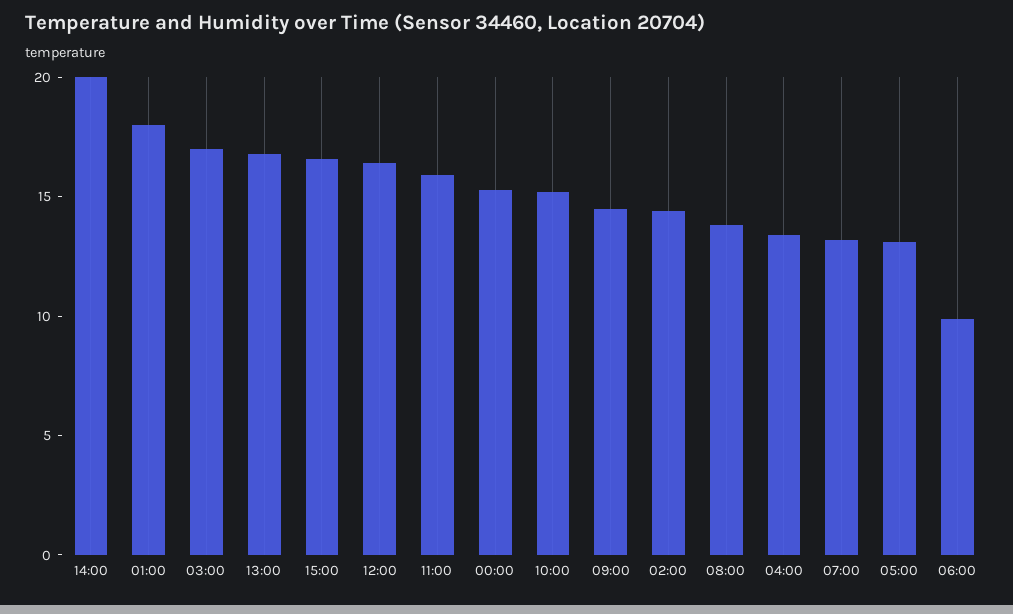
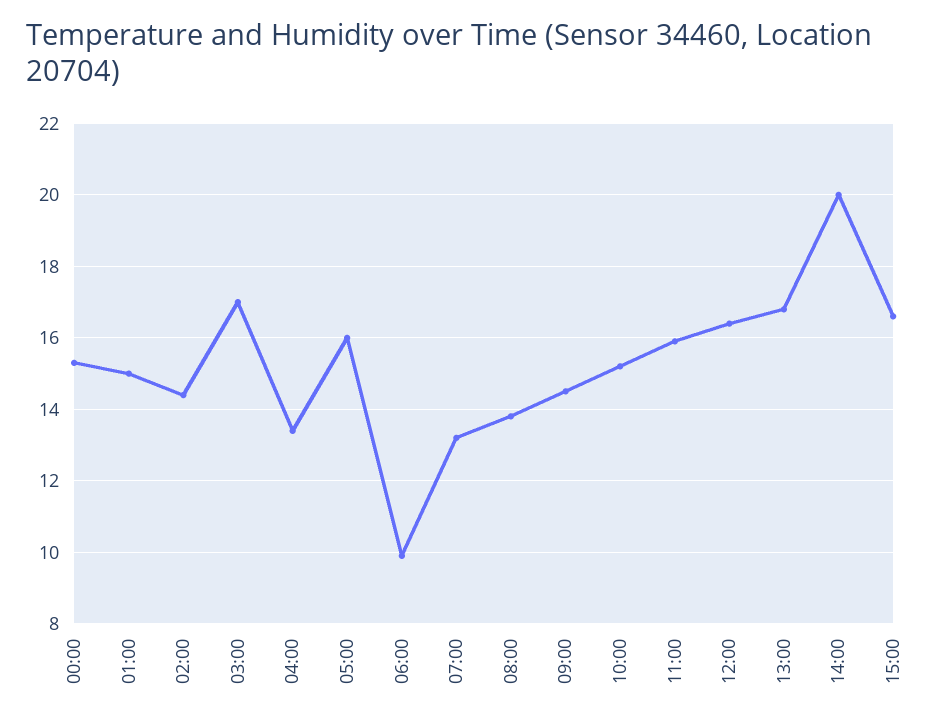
  {
    "14:00": 20,
-   "01:00": 18,
+   "01:00": 15,
    "03:00": 17,
    "13:00": 17,
    "15:00": 16.5,
    "12:00": 16.5,
    "11:00": 16,
    "00:00": 15.5,
    "10:00": 15,
    "09:00": 14.5,
    "02:00": 14.5,
    "08:00": 14,
    "04:00": 13.5,
    "07:00": 13,
-   "05:00": 13,
+   "05:00": 16,
    "06:00": 10
  }

